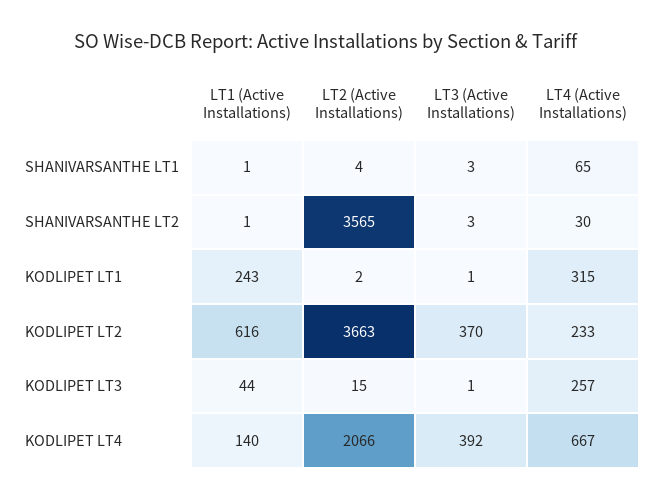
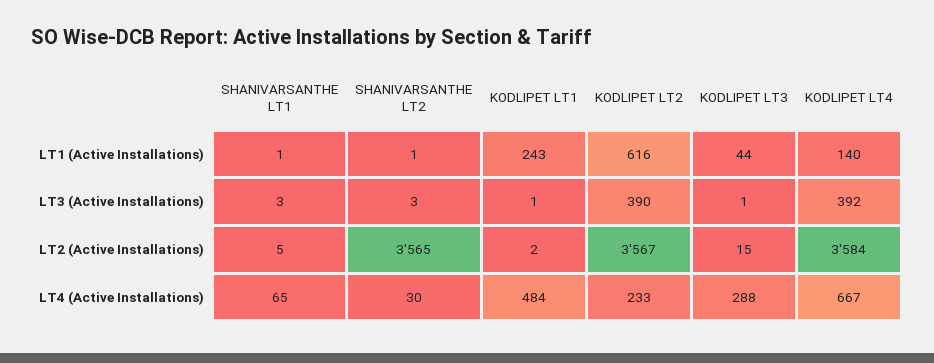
  {
    "LT1 (Active Installations)": {
      "SHANIVARSANTHE LT1": 1,
      "SHANIVARSANTHE LT2": 1,
      "KODLIPET LT1": 243,
      "KODLIPET LT2": 616,
      "KODLIPET LT3": 44,
      "KODLIPET LT4": 140
    },
    "LT2 (Active Installations)": {
-     "SHANIVARSANTHE LT1": 4,
+     "SHANIVARSANTHE LT1": 5,
      "SHANIVARSANTHE LT2": 3565,
      "KODLIPET LT1": 2,
-     "KODLIPET LT2": 3663,
+     "KODLIPET LT2": 3567,
      "KODLIPET LT3": 15,
-     "KODLIPET LT4": 2066
+     "KODLIPET LT4": 3584
    },
    "LT3 (Active Installations)": {
      "SHANIVARSANTHE LT1": 3,
      "SHANIVARSANTHE LT2": 3,
      "KODLIPET LT1": 1,
-     "KODLIPET LT2": 370,
+     "KODLIPET LT2": 390,
      "KODLIPET LT3": 1,
      "KODLIPET LT4": 392
    },
    "LT4 (Active Installations)": {
      "SHANIVARSANTHE LT1": 65,
      "SHANIVARSANTHE LT2": 30,
-     "KODLIPET LT1": 315,
+     "KODLIPET LT1": 484,
      "KODLIPET LT2": 233,
-     "KODLIPET LT3": 257,
+     "KODLIPET LT3": 288,
      "KODLIPET LT4": 667
    }
  }

